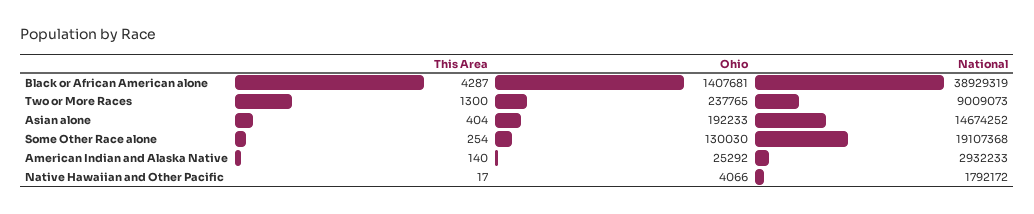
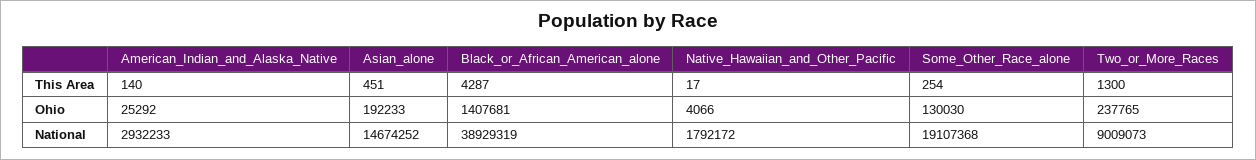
  {
    "This Area": {
      "Black or African American alone": 4287,
      "Two or More Races": 1300,
-     "Asian alone": 404,
+     "Asian alone": 451,
      "Some Other Race alone": 254,
      "American Indian and Alaska Native": 140,
      "Native Hawaiian and Other Pacific": 17
    },
    "Ohio": {
      "Black or African American alone": 1407681,
      "Two or More Races": 237765,
      "Asian alone": 192233,
      "Some Other Race alone": 130030,
      "American Indian and Alaska Native": 25292,
      "Native Hawaiian and Other Pacific": 4066
    },
    "National": {
      "Black or African American alone": 38929319,
      "Two or More Races": 9009073,
      "Asian alone": 14674252,
      "Some Other Race alone": 19107368,
      "American Indian and Alaska Native": 2932233,
      "Native Hawaiian and Other Pacific": 1792172
    }
  }

